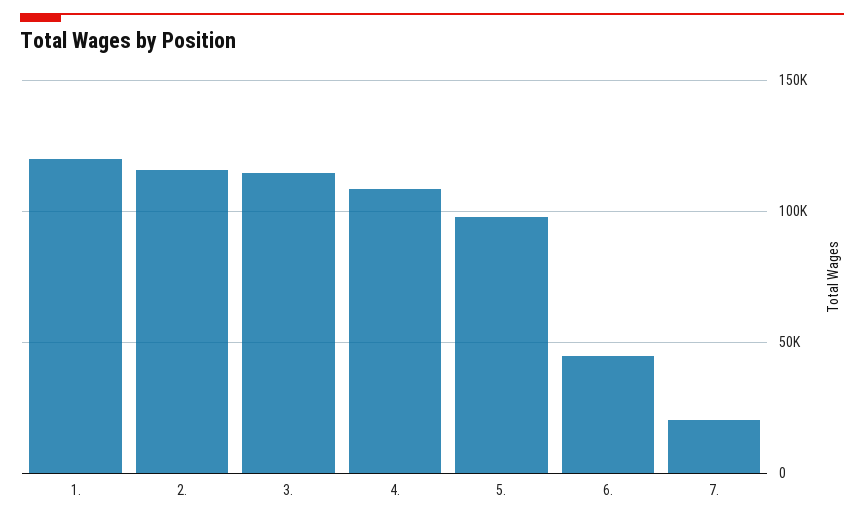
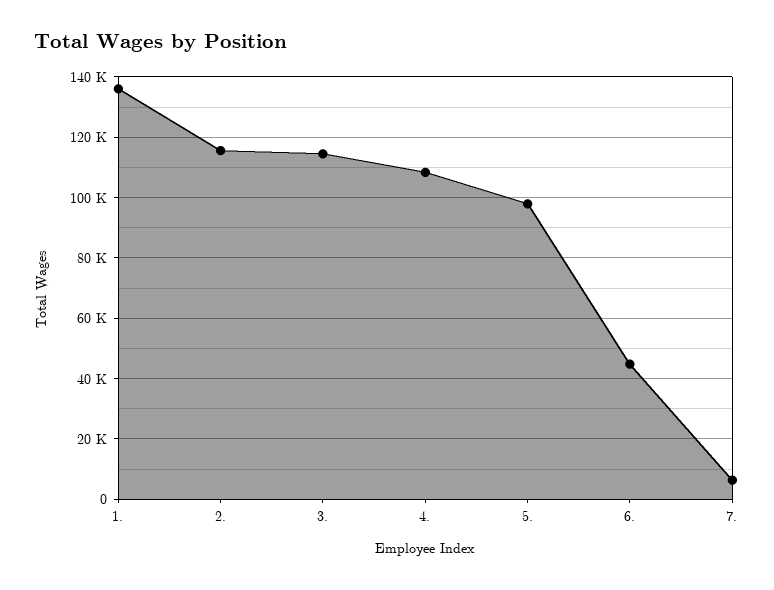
  {
-   "1.": 120000,
+   "1.": 136000,
    "2.": 116000,
    "3.": 114000,
    "4.": 108000,
    "5.": 98000,
    "6.": 44000,
-   "7.": 20000
+   "7.": 6000
  }

